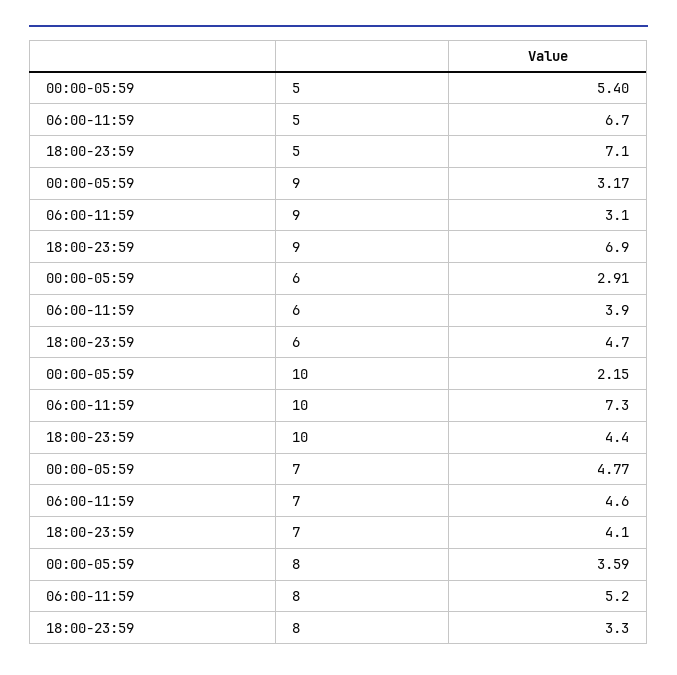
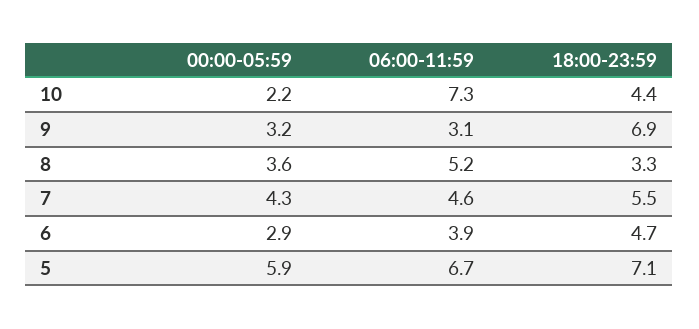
  {
    "00:00-05:59": {
-     "5": 5.4,
+     "5": 5.9,
      "9": 3.17,
      "6": 2.91,
      "10": 2.15,
-     "7": 4.77,
+     "7": 4.3,
      "8": 3.59
    },
    "06:00-11:59": {
      "5": 6.7,
      "9": 3.1,
      "6": 3.9,
      "10": 7.3,
      "7": 4.6,
      "8": 5.2
    },
    "18:00-23:59": {
      "5": 7.1,
      "9": 6.9,
      "6": 4.7,
      "10": 4.4,
-     "7": 4.1,
+     "7": 5.5,
      "8": 3.3
    }
  }

